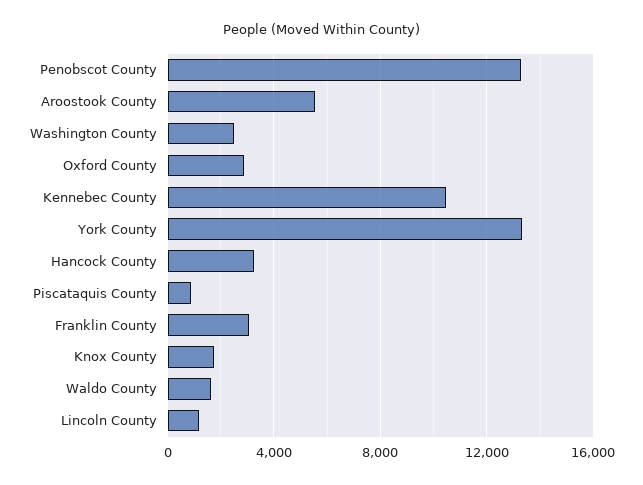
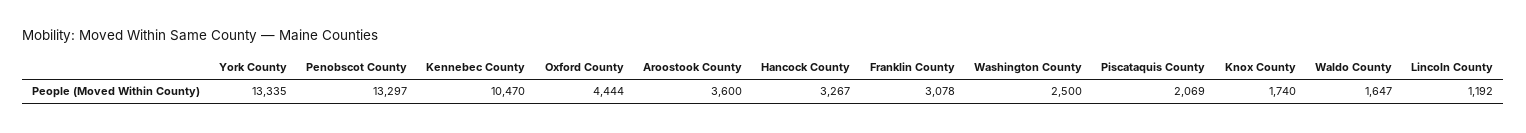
  {
    "Penobscot County": 13297,
-   "Aroostook County": 5500,
+   "Aroostook County": 3600,
    "Washington County": 2500,
-   "Oxford County": 3000,
+   "Oxford County": 4444,
    "Kennebec County": 10470,
    "York County": 13335,
    "Hancock County": 3267,
-   "Piscataquis County": 1000,
+   "Piscataquis County": 2069,
    "Franklin County": 3078,
    "Knox County": 1740,
    "Waldo County": 1647,
    "Lincoln County": 1192
  }

